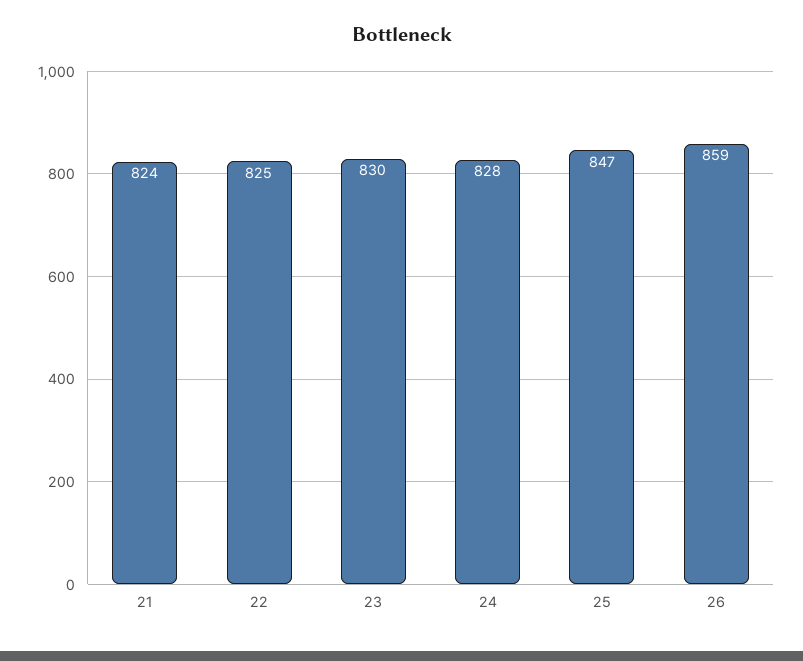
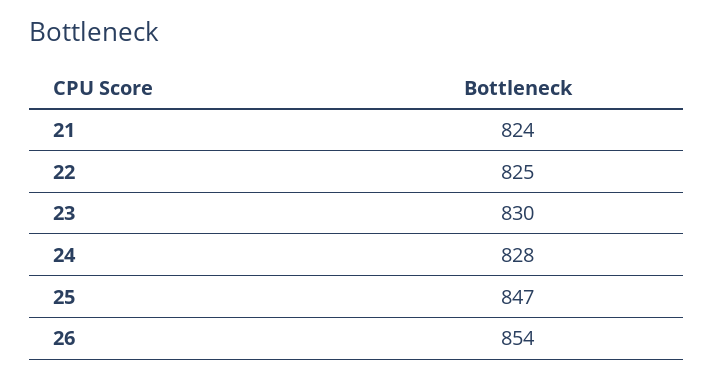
  {
    "21": 824,
    "22": 825,
    "23": 830,
    "24": 828,
    "25": 847,
-   "26": 859
+   "26": 854
  }

